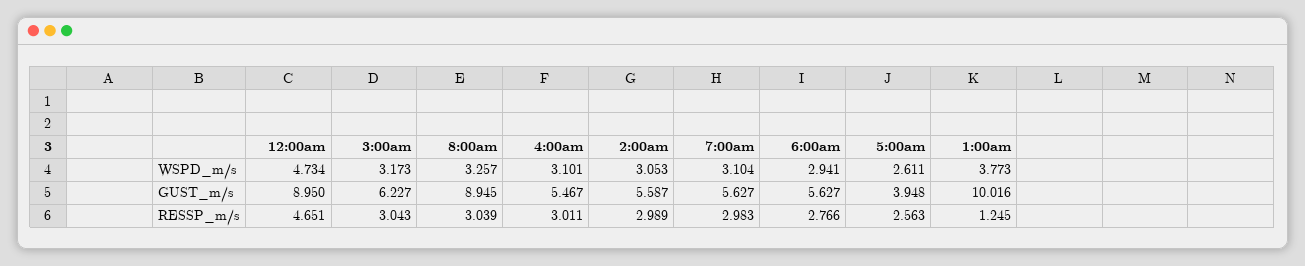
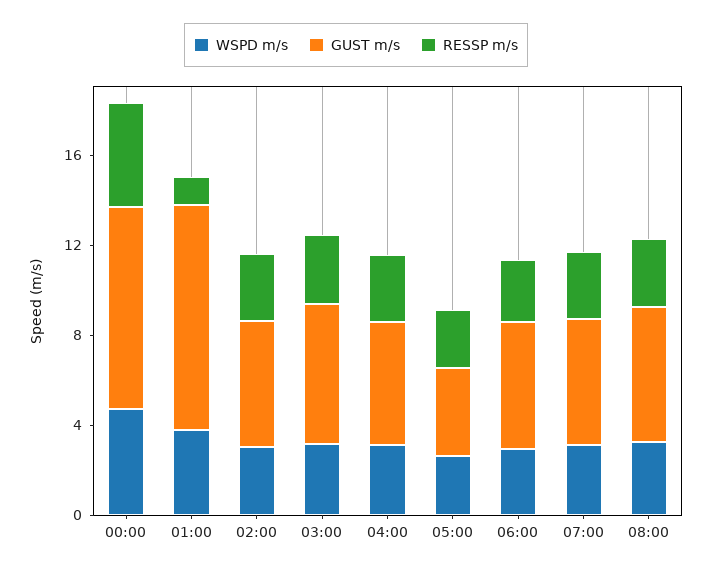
  {
    "WSPD_m/s": {
      "12:00am": 4.734,
      "3:00am": 3.173,
      "8:00am": 3.257,
      "4:00am": 3.101,
      "2:00am": 3.053,
      "7:00am": 3.104,
      "6:00am": 2.941,
      "5:00am": 2.611,
      "1:00am": 3.773
    },
    "GUST_m/s": {
      "12:00am": 8.95,
      "3:00am": 6.227,
-     "8:00am": 8.945,
+     "8:00am": 6,
      "4:00am": 5.467,
      "2:00am": 5.587,
      "7:00am": 5.627,
      "6:00am": 5.627,
      "5:00am": 3.948,
      "1:00am": 10.016
    },
    "RESSP_m/s": {
      "12:00am": 4.651,
      "3:00am": 3.043,
      "8:00am": 3.039,
      "4:00am": 3.011,
      "2:00am": 2.989,
      "7:00am": 2.983,
      "6:00am": 2.766,
      "5:00am": 2.563,
      "1:00am": 1.245
    }
  }

